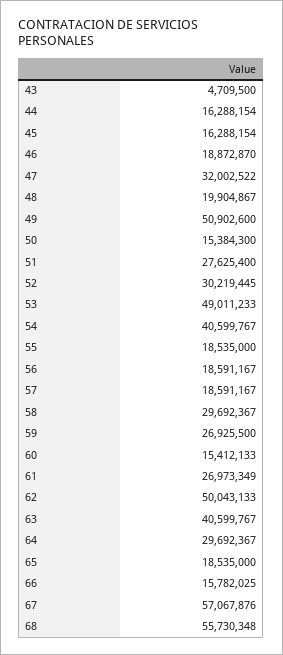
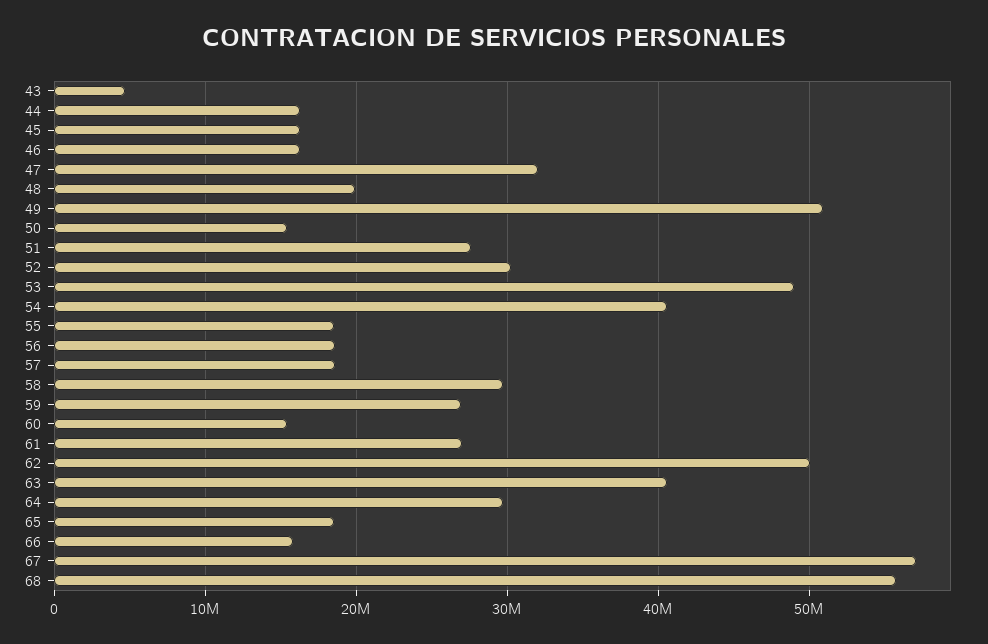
  {
    "43": 4709500,
    "44": 16288154,
    "45": 16288154,
-   "46": 18872870,
+   "46": 16000000,
    "47": 32002522,
    "48": 19904867,
    "49": 50902600,
    "50": 15384300,
    "51": 27625400,
    "52": 30219445,
    "53": 49011233,
    "54": 40599767,
    "55": 18535000,
    "56": 18591167,
    "57": 18591167,
    "58": 29692367,
    "59": 26925500,
    "60": 15412133,
    "61": 26973349,
    "62": 50043133,
    "63": 40599767,
    "64": 29692367,
    "65": 18535000,
    "66": 15782025,
    "67": 57067876,
    "68": 55730348
  }

